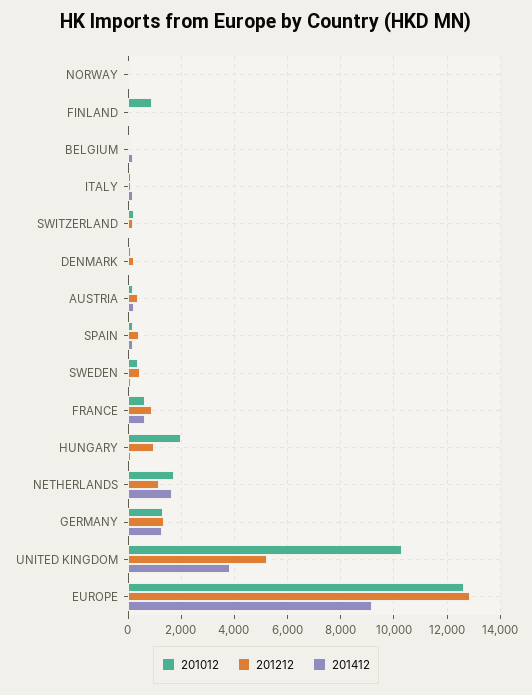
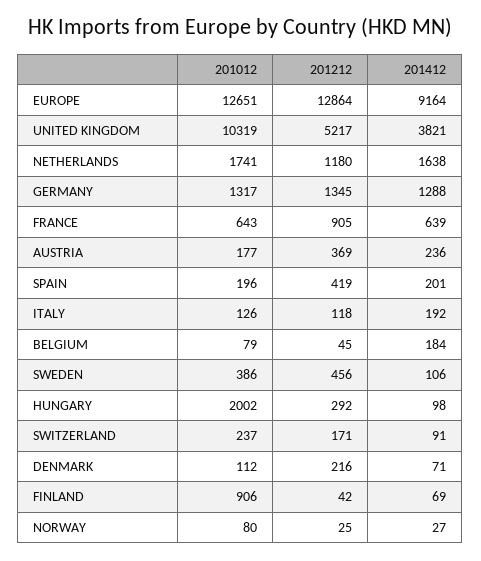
  {
    "201012": {
      "NORWAY": 80,
      "FINLAND": 906,
      "BELGIUM": 79,
      "ITALY": 126,
      "SWITZERLAND": 237,
      "DENMARK": 112,
      "AUSTRIA": 177,
      "SPAIN": 196,
      "SWEDEN": 386,
      "FRANCE": 643,
      "HUNGARY": 2002,
      "NETHERLANDS": 1741,
      "GERMANY": 1317,
      "UNITED KINGDOM": 10319,
      "EUROPE": 12651
    },
    "201212": {
      "NORWAY": 25,
      "FINLAND": 42,
      "BELGIUM": 45,
      "ITALY": 118,
      "SWITZERLAND": 171,
      "DENMARK": 216,
      "AUSTRIA": 369,
      "SPAIN": 419,
      "SWEDEN": 456,
      "FRANCE": 905,
-     "HUNGARY": 1000,
+     "HUNGARY": 292,
      "NETHERLANDS": 1180,
      "GERMANY": 1345,
      "UNITED KINGDOM": 5217,
      "EUROPE": 12864
    },
    "201412": {
      "NORWAY": 27,
      "FINLAND": 69,
      "BELGIUM": 184,
      "ITALY": 192,
      "SWITZERLAND": 91,
      "DENMARK": 71,
      "AUSTRIA": 236,
      "SPAIN": 201,
      "SWEDEN": 106,
      "FRANCE": 639,
      "HUNGARY": 98,
      "NETHERLANDS": 1638,
      "GERMANY": 1288,
      "UNITED KINGDOM": 3821,
      "EUROPE": 9164
    }
  }

